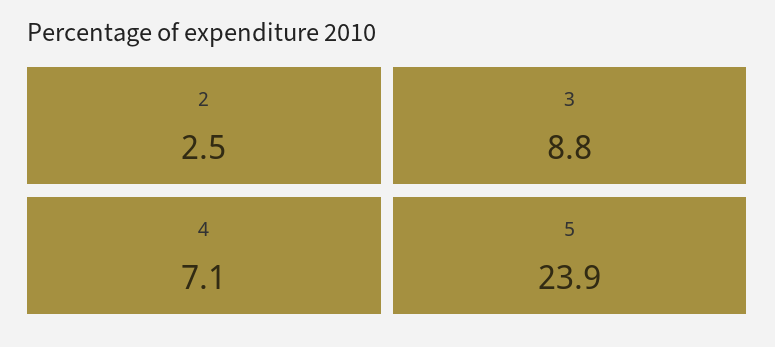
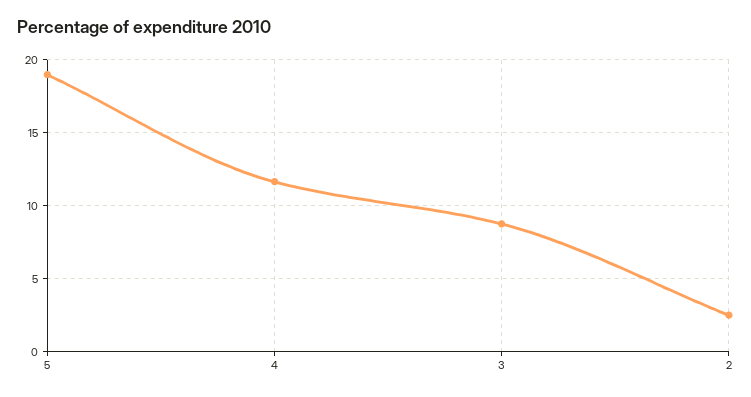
  {
    "2": 2.5,
    "3": 8.8,
-   "4": 7.1,
+   "4": 11.5,
-   "5": 23.9
+   "5": 19
  }

